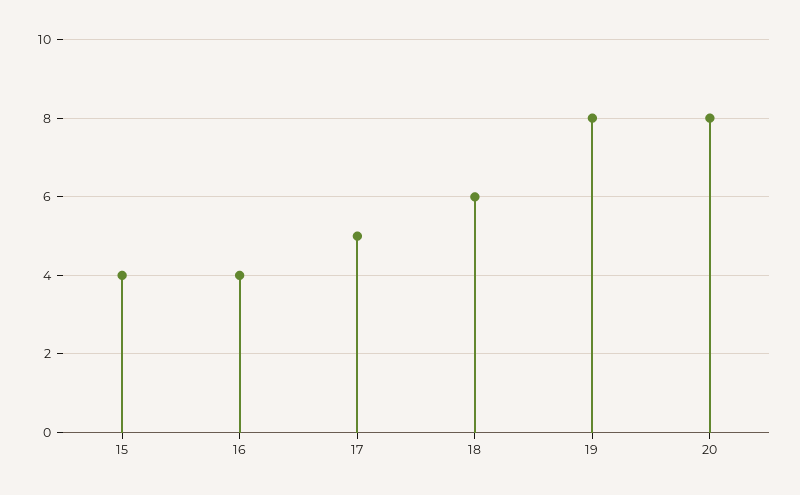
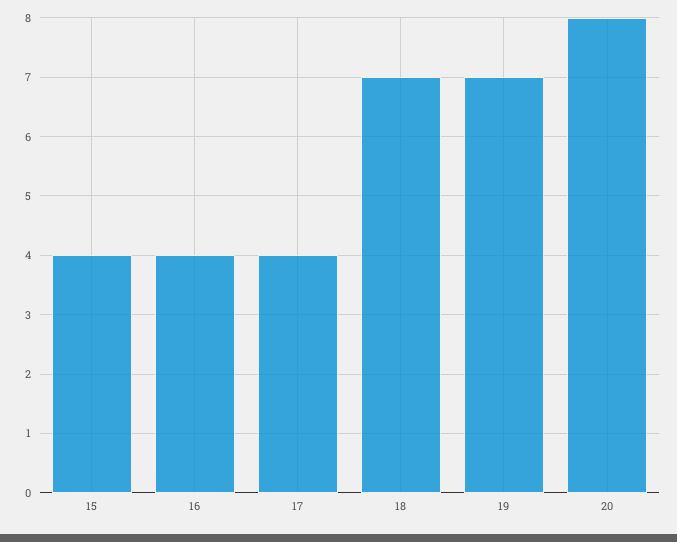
  {
    "15": 4,
    "16": 4,
-   "17": 5,
+   "17": 4,
-   "18": 6,
+   "18": 7,
-   "19": 8,
+   "19": 7,
    "20": 8
  }

